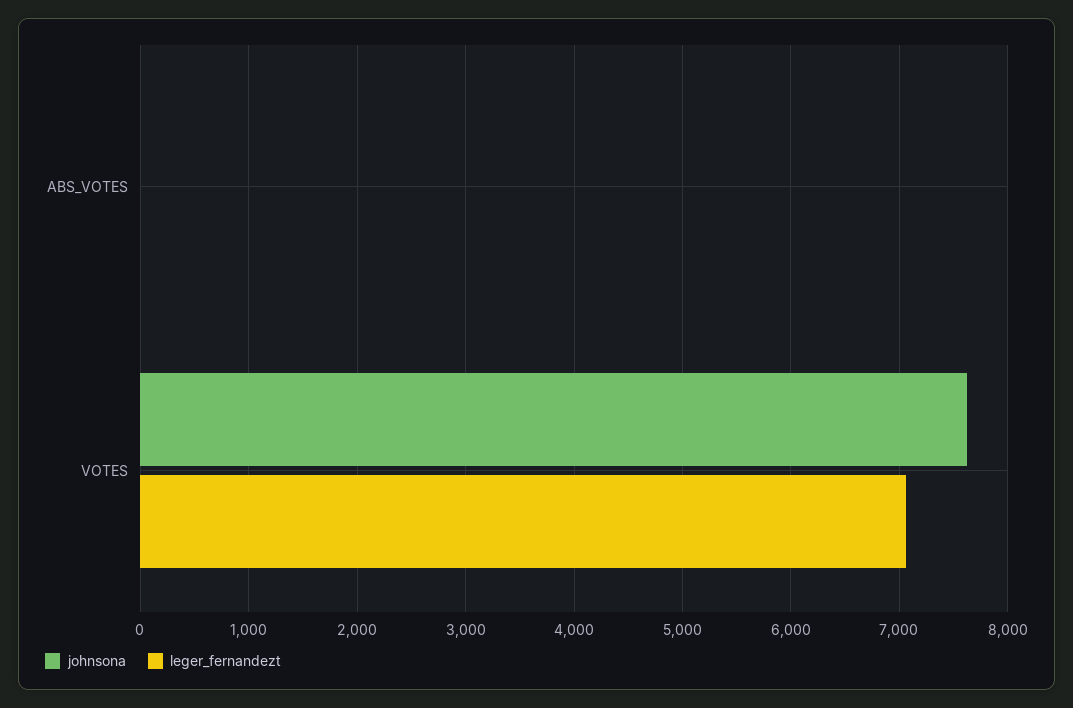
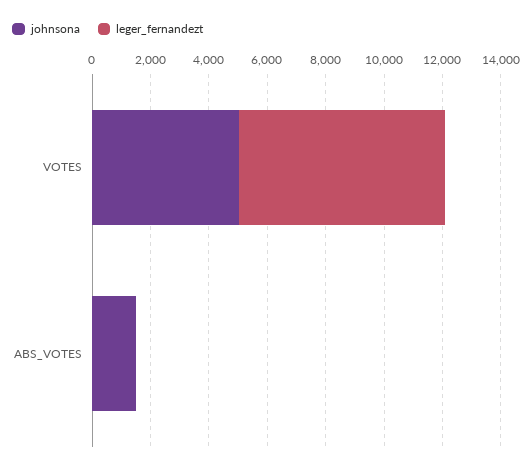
  {
    "johnsona": {
-     "ABS_VOTES": 0,
+     "ABS_VOTES": 1500,
-     "VOTES": 7600
+     "VOTES": 5000
    },
    "leger_fernandezt": {
      "ABS_VOTES": 0,
      "VOTES": 7100
    }
  }

